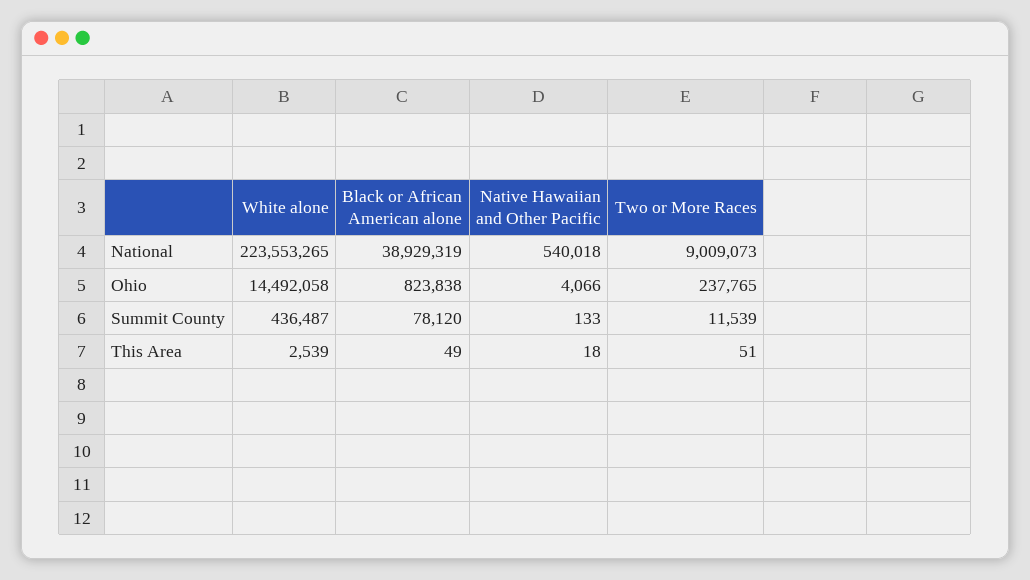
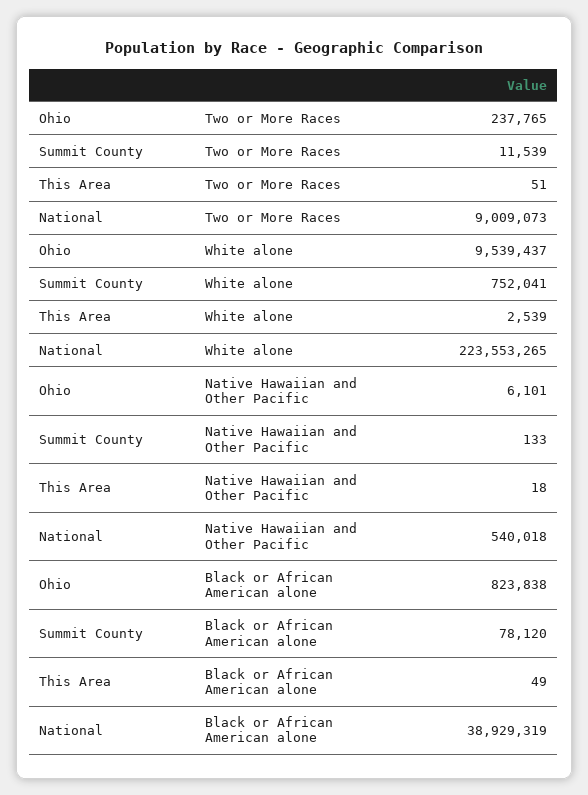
  {
    "White alone": {
      "National": 223553265,
-     "Ohio": 14492058,
+     "Ohio": 9539437,
-     "Summit County": 436487,
+     "Summit County": 752041,
      "This Area": 2539
    },
    "Black or African American alone": {
      "National": 38929319,
      "Ohio": 823838,
      "Summit County": 78120,
      "This Area": 49
    },
    "Native Hawaiian and Other Pacific": {
      "National": 540018,
-     "Ohio": 4066,
+     "Ohio": 6101,
      "Summit County": 133,
      "This Area": 18
    },
    "Two or More Races": {
      "National": 9009073,
      "Ohio": 237765,
      "Summit County": 11539,
      "This Area": 51
    }
  }

